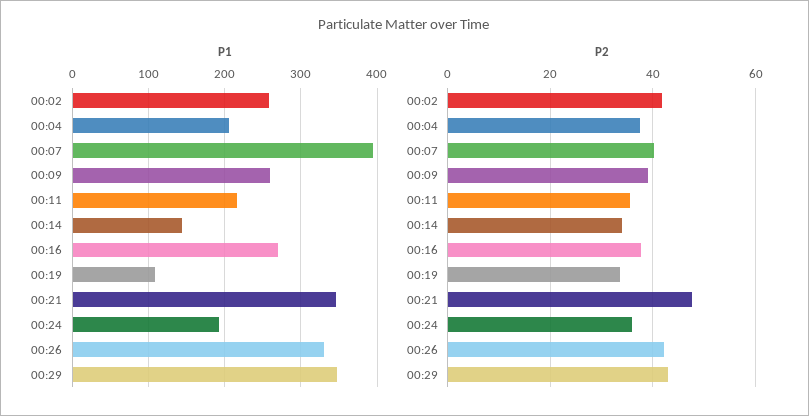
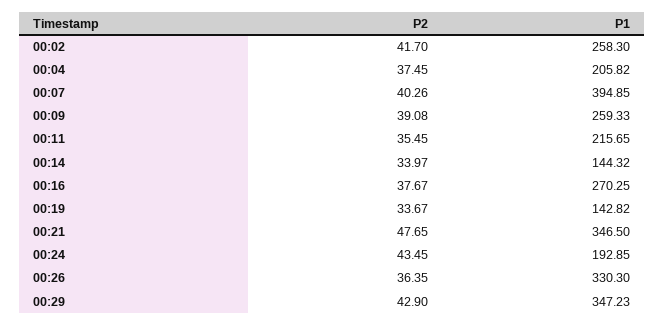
  {
    "P1": {
      "00:02": 258.3,
      "00:04": 205.82,
      "00:07": 394.85,
      "00:09": 259.33,
      "00:11": 215.65,
      "00:14": 144.32,
      "00:16": 270.25,
-     "00:19": 110,
+     "00:19": 142.82,
      "00:21": 346.5,
      "00:24": 192.85,
      "00:26": 330.3,
      "00:29": 347.23
    },
    "P2": {
      "00:02": 41.7,
      "00:04": 37.45,
      "00:07": 40.26,
      "00:09": 39.08,
      "00:11": 35.45,
      "00:14": 33.97,
      "00:16": 37.67,
      "00:19": 33.67,
      "00:21": 47.65,
-     "00:24": 36,
+     "00:24": 43.45,
-     "00:26": 42,
+     "00:26": 36.35,
      "00:29": 42.9
    }
  }

